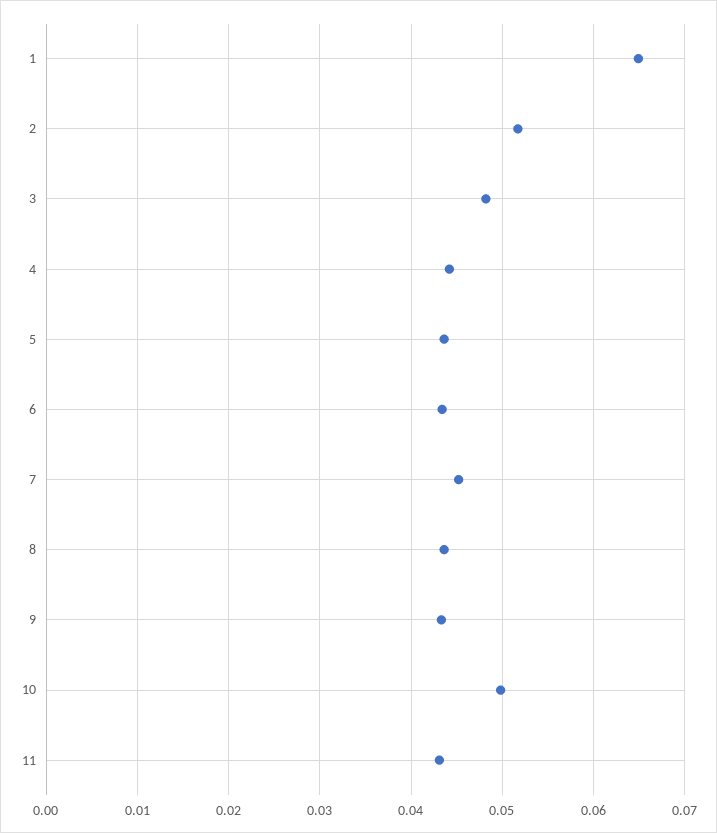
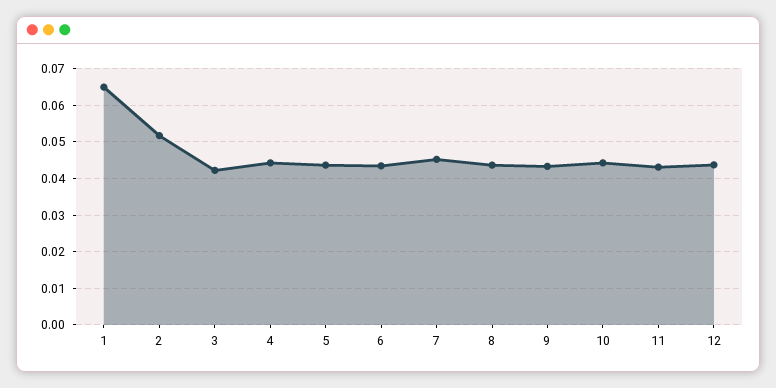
  {
    "1": 0.065,
    "2": 0.052,
-   "3": 0.048,
+   "3": 0.042,
    "4": 0.044,
    "5": 0.044,
    "6": 0.043,
    "7": 0.045,
    "8": 0.044,
    "9": 0.043,
-   "10": 0.05,
+   "10": 0.044,
-   "11": 0.043
+   "11": 0.043,
+   "12": 0.044
  }

